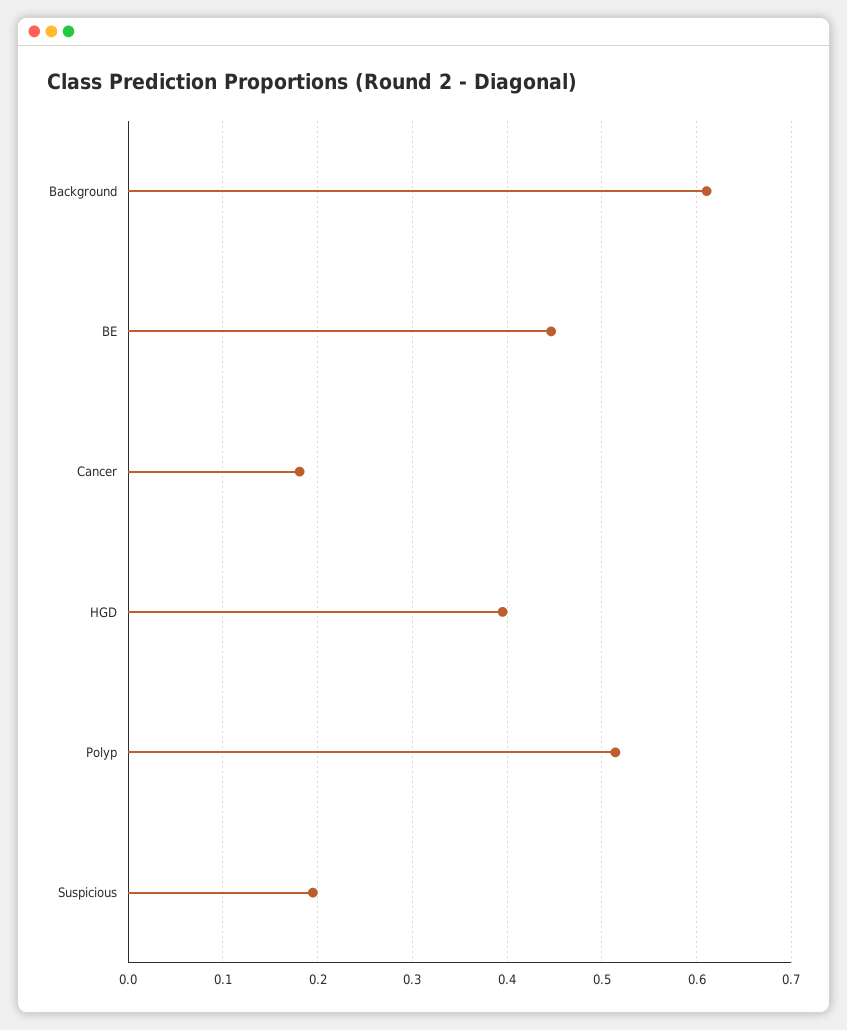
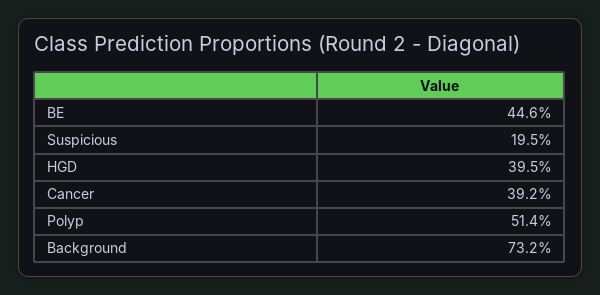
  {
-   "Background": 0.61,
+   "Background": 0.732,
    "BE": 0.446,
-   "Cancer": 0.18,
+   "Cancer": 0.392,
    "HGD": 0.395,
    "Polyp": 0.514,
    "Suspicious": 0.195
  }

